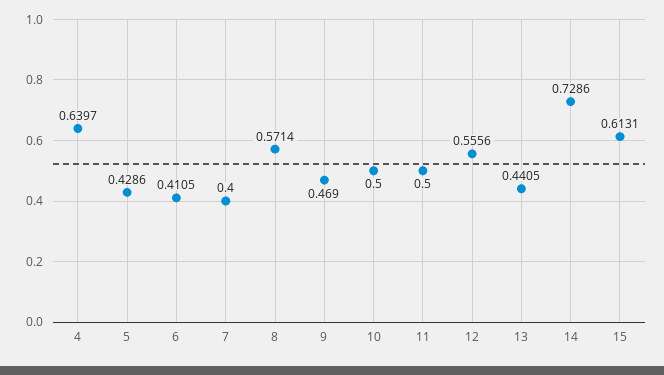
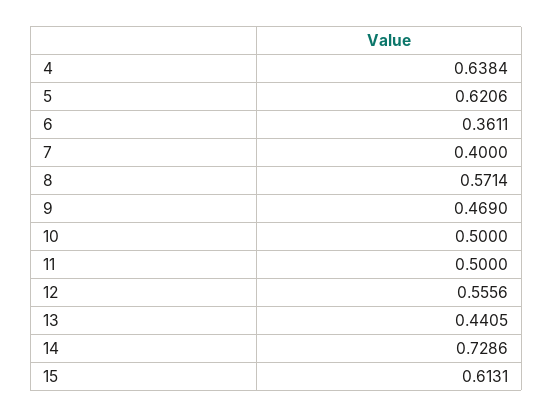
  {
-   "4": 0.6397,
+   "4": 0.6384,
-   "5": 0.4286,
+   "5": 0.6206,
-   "6": 0.4105,
+   "6": 0.3611,
    "7": 0.4,
    "8": 0.5714,
    "9": 0.469,
    "10": 0.5,
    "11": 0.5,
    "12": 0.5556,
    "13": 0.4405,
    "14": 0.7286,
    "15": 0.6131
  }

